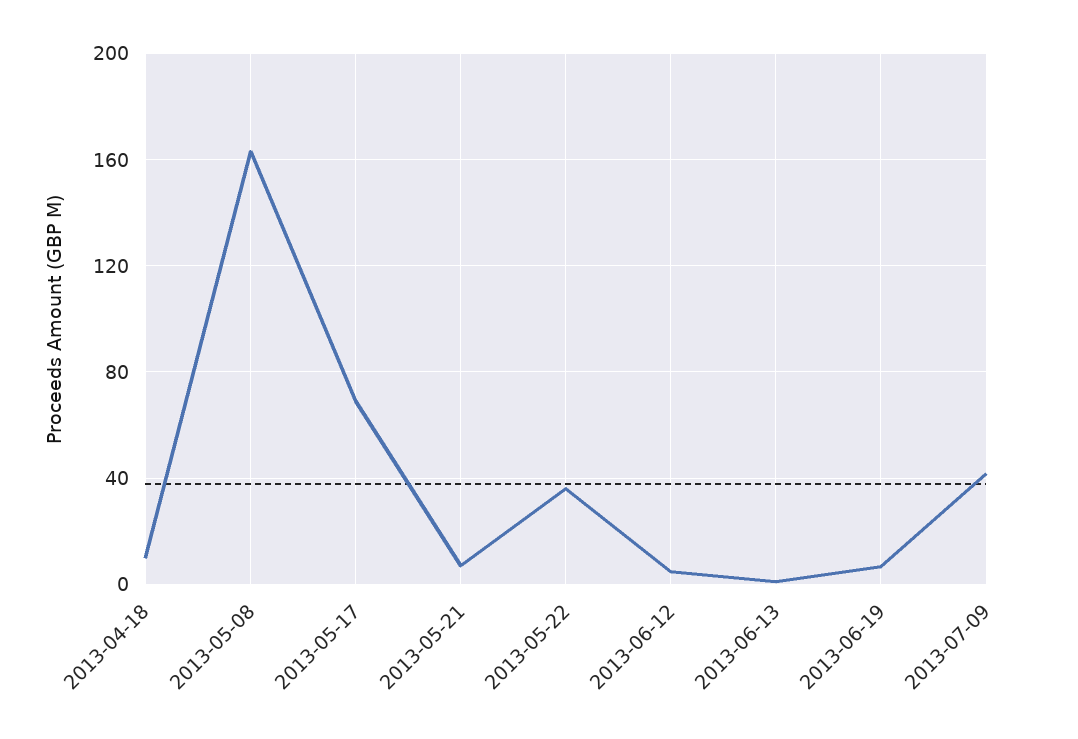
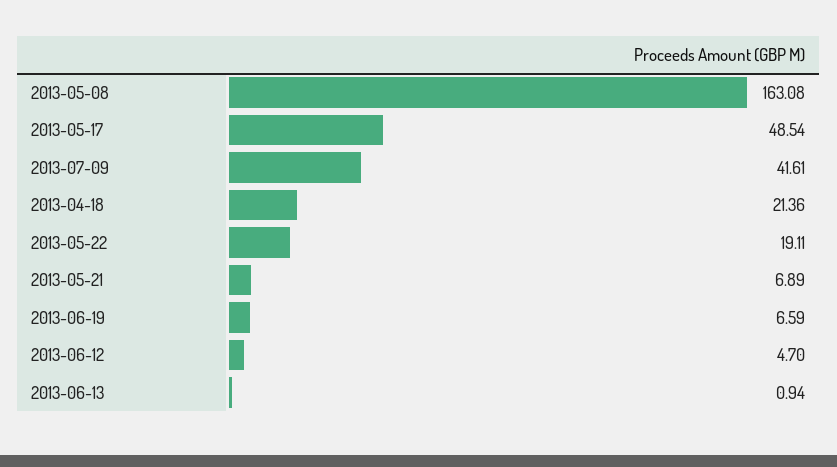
  {
-   "2013-04-18": 10,
+   "2013-04-18": 21.36,
    "2013-05-08": 163.08,
-   "2013-05-17": 70,
+   "2013-05-17": 48.54,
    "2013-05-21": 6.89,
-   "2013-05-22": 35,
+   "2013-05-22": 19.11,
    "2013-06-12": 4.7,
    "2013-06-13": 0.94,
    "2013-06-19": 6.59,
    "2013-07-09": 41.61
  }

